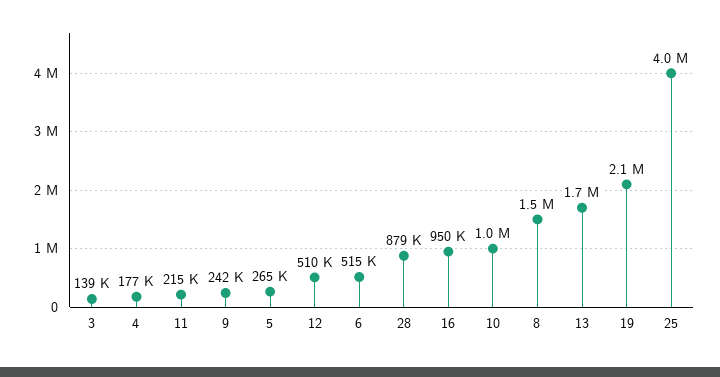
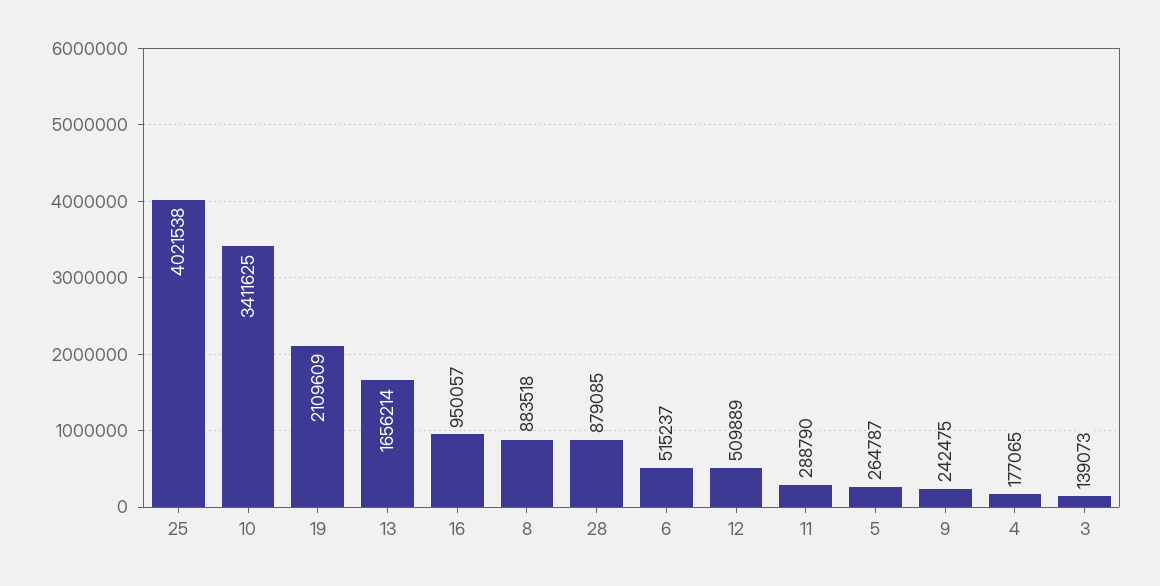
  {
    "3": 139073,
    "4": 177065,
-   "11": 215000,
+   "11": 288790,
    "9": 242475,
    "5": 264787,
    "12": 509889,
    "6": 515237,
    "28": 879085,
    "16": 950057,
-   "10": 1000000,
+   "10": 3411625,
-   "8": 1500000,
+   "8": 883518,
    "13": 1656214,
    "19": 2109609,
    "25": 4021538
  }

